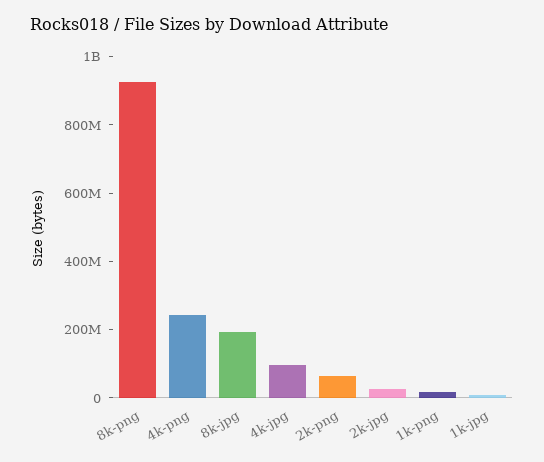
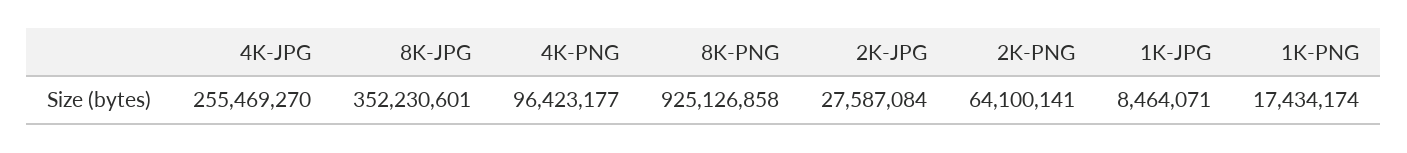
  {
    "8k-png": 925126858,
-   "4k-png": 250000000,
+   "4k-png": 96423177,
-   "8k-jpg": 200000000,
+   "8k-jpg": 352230601,
-   "4k-jpg": 100000000,
+   "4k-jpg": 255469270,
    "2k-png": 64100141,
    "2k-jpg": 27587084,
    "1k-png": 17434174,
    "1k-jpg": 8464071
  }

